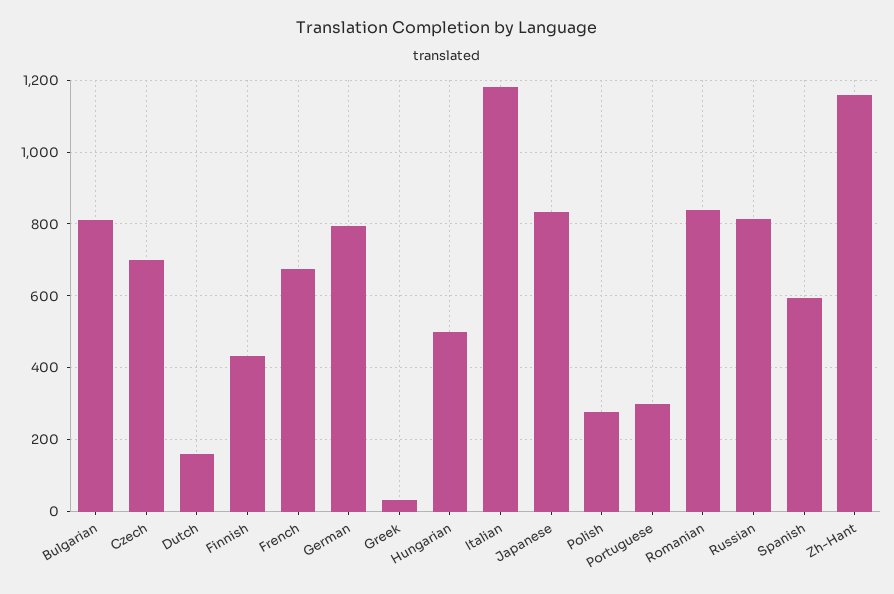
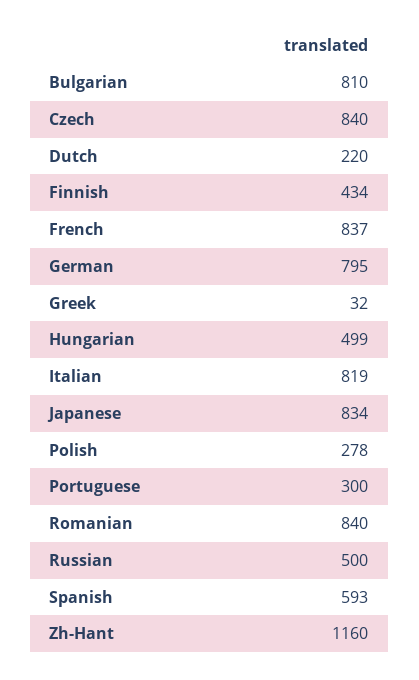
  {
    "Bulgarian": 810,
-   "Czech": 700,
+   "Czech": 840,
-   "Dutch": 160,
+   "Dutch": 220,
    "Finnish": 434,
-   "French": 680,
+   "French": 837,
    "German": 795,
    "Greek": 32,
    "Hungarian": 499,
-   "Italian": 1180,
+   "Italian": 819,
    "Japanese": 834,
    "Polish": 278,
    "Portuguese": 300,
    "Romanian": 840,
-   "Russian": 820,
+   "Russian": 500,
    "Spanish": 593,
    "Zh-Hant": 1160
  }

